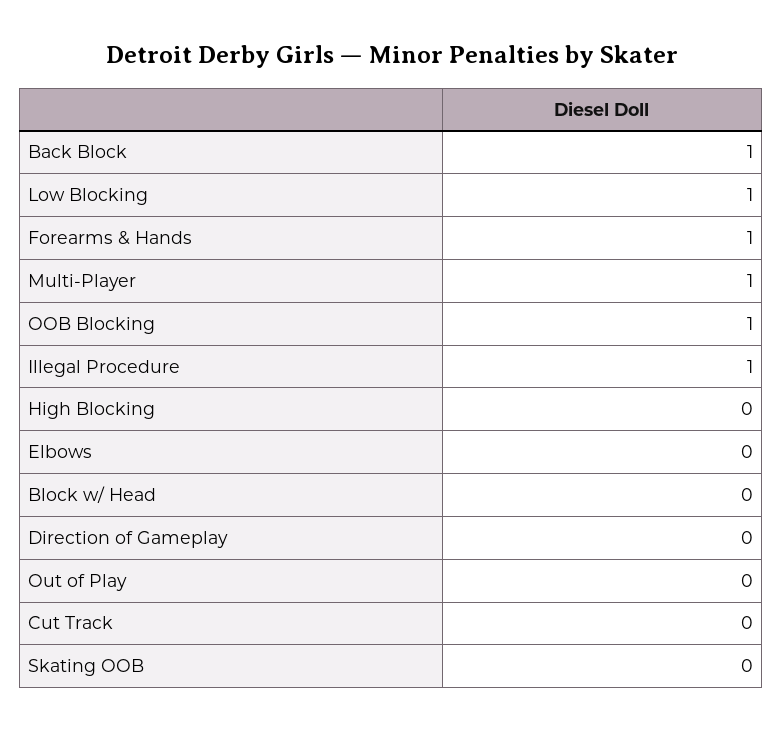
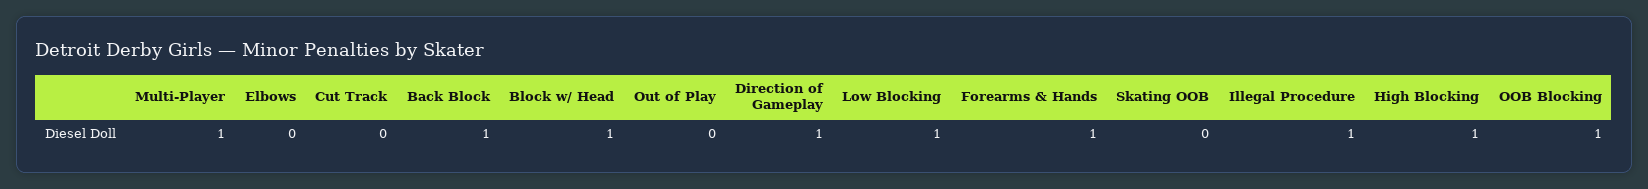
  {
    "Back Block": 1,
    "Low Blocking": 1,
    "Forearms & Hands": 1,
    "Multi-Player": 1,
    "OOB Blocking": 1,
    "Illegal Procedure": 1,
-   "High Blocking": 0,
+   "High Blocking": 1,
    "Elbows": 0,
-   "Block w/ Head": 0,
+   "Block w/ Head": 1,
-   "Direction of Gameplay": 0,
+   "Direction of Gameplay": 1,
    "Out of Play": 0,
    "Cut Track": 0,
    "Skating OOB": 0
  }

